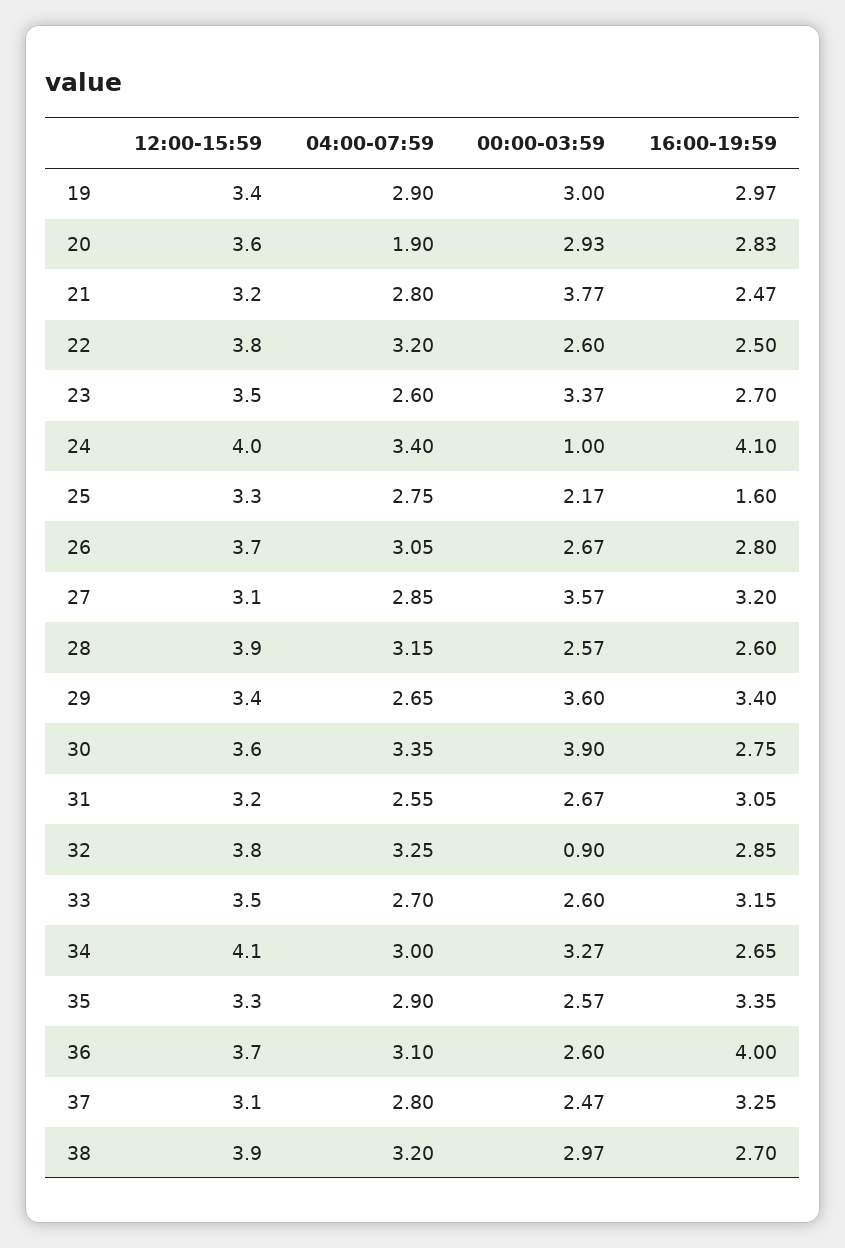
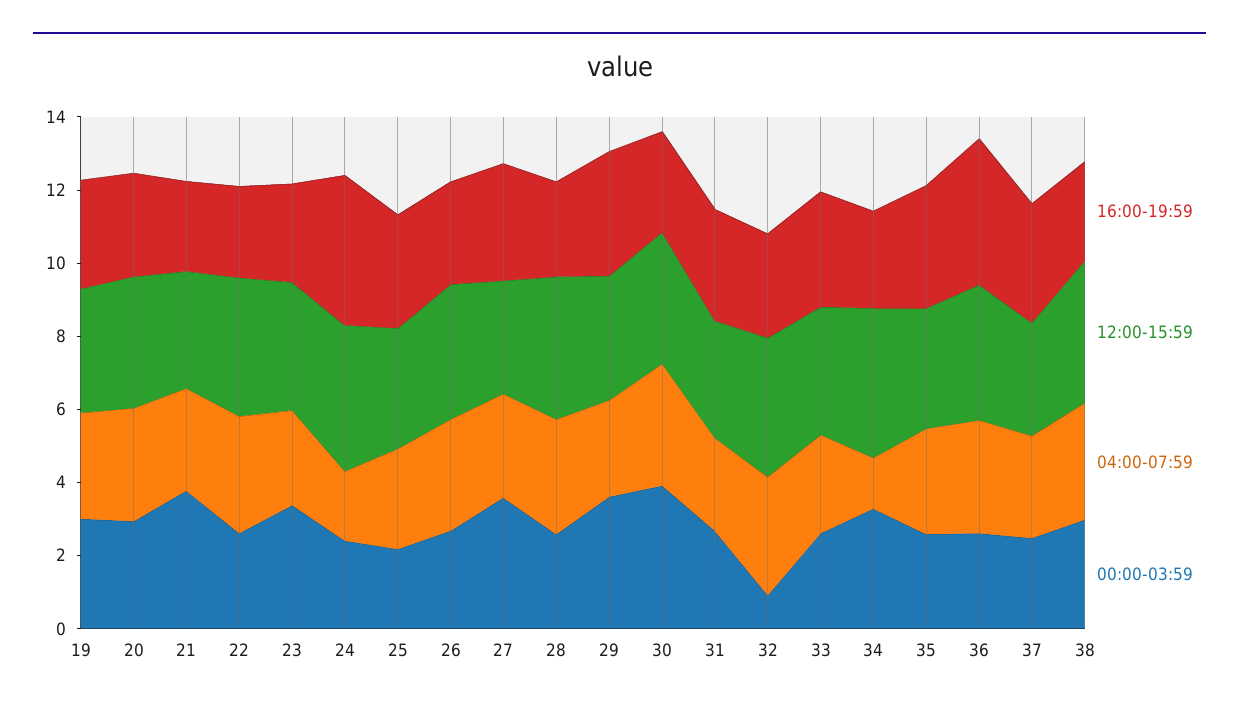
  {
    "12:00-15:59": {
      "19": 3.4,
      "20": 3.6,
      "21": 3.2,
      "22": 3.8,
      "23": 3.5,
      "24": 4,
      "25": 3.3,
      "26": 3.7,
      "27": 3.1,
      "28": 3.9,
      "29": 3.4,
      "30": 3.6,
      "31": 3.2,
      "32": 3.8,
      "33": 3.5,
      "34": 4.1,
      "35": 3.3,
      "36": 3.7,
      "37": 3.1,
      "38": 3.9
    },
    "04:00-07:59": {
      "19": 2.9,
-     "20": 1.9,
+     "20": 3,
      "21": 2.8,
      "22": 3.2,
      "23": 2.6,
-     "24": 3.4,
+     "24": 2,
      "25": 2.75,
      "26": 3.05,
      "27": 2.85,
      "28": 3.15,
      "29": 2.65,
      "30": 3.35,
      "31": 2.55,
      "32": 3.25,
      "33": 2.7,
-     "34": 3,
+     "34": 1.5,
      "35": 2.9,
      "36": 3.1,
      "37": 2.8,
      "38": 3.2
    },
    "00:00-03:59": {
      "19": 3,
      "20": 2.93,
      "21": 3.77,
      "22": 2.6,
      "23": 3.37,
-     "24": 1,
+     "24": 2.5,
      "25": 2.17,
      "26": 2.67,
      "27": 3.57,
      "28": 2.57,
      "29": 3.6,
      "30": 3.9,
      "31": 2.67,
      "32": 0.9,
      "33": 2.6,
      "34": 3.27,
      "35": 2.57,
      "36": 2.6,
      "37": 2.47,
      "38": 2.97
    },
    "16:00-19:59": {
      "19": 2.97,
      "20": 2.83,
      "21": 2.47,
      "22": 2.5,
      "23": 2.7,
      "24": 4.1,
-     "25": 1.6,
+     "25": 3,
      "26": 2.8,
      "27": 3.2,
      "28": 2.6,
      "29": 3.4,
      "30": 2.75,
      "31": 3.05,
      "32": 2.85,
      "33": 3.15,
      "34": 2.65,
      "35": 3.35,
      "36": 4,
      "37": 3.25,
      "38": 2.7
    }
  }

